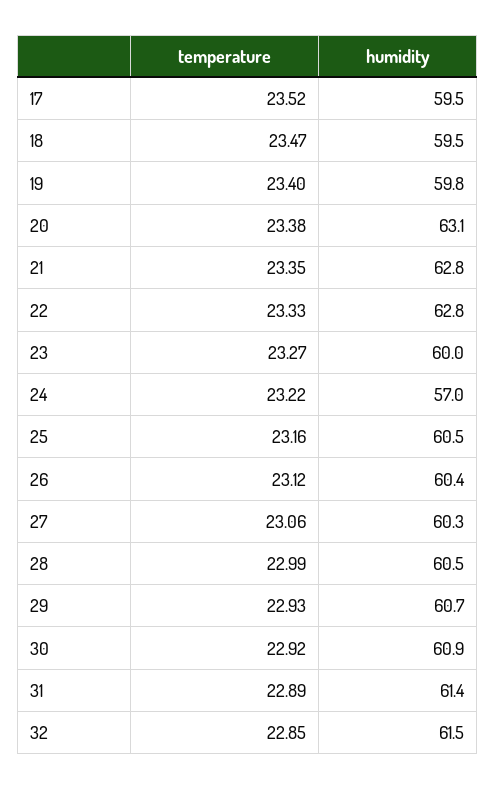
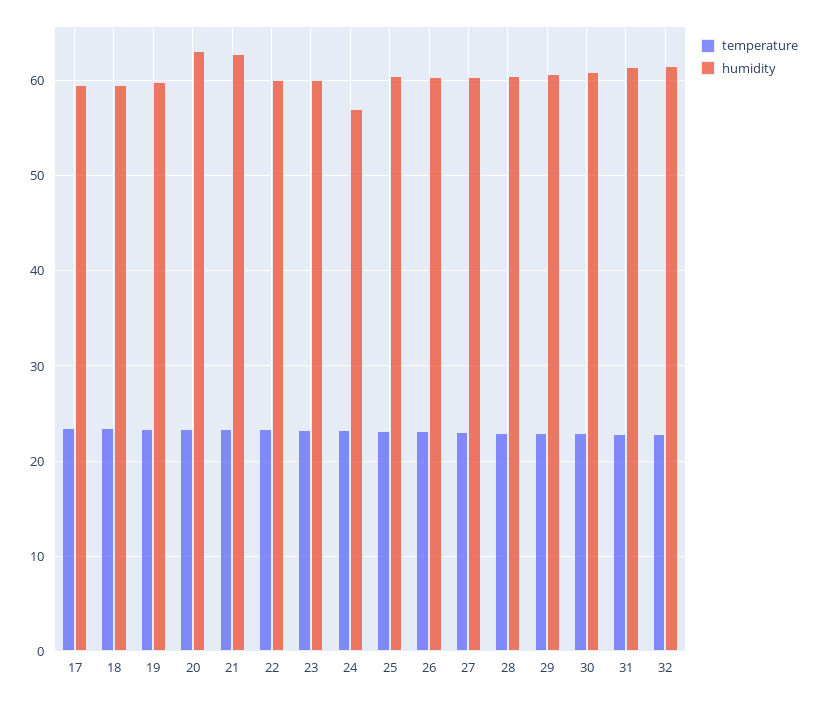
  {
    "temperature": {
      "17": 23.52,
      "18": 23.47,
      "19": 23.4,
      "20": 23.38,
      "21": 23.35,
      "22": 23.33,
      "23": 23.27,
      "24": 23.22,
      "25": 23.16,
      "26": 23.12,
      "27": 23.06,
      "28": 22.99,
      "29": 22.93,
      "30": 22.92,
      "31": 22.89,
      "32": 22.85
    },
    "humidity": {
      "17": 59.5,
      "18": 59.5,
      "19": 59.8,
      "20": 63.1,
      "21": 62.8,
-     "22": 62.8,
+     "22": 60,
      "23": 60,
      "24": 57,
      "25": 60.5,
      "26": 60.4,
      "27": 60.3,
      "28": 60.5,
      "29": 60.7,
      "30": 60.9,
      "31": 61.4,
      "32": 61.5
    }
  }

